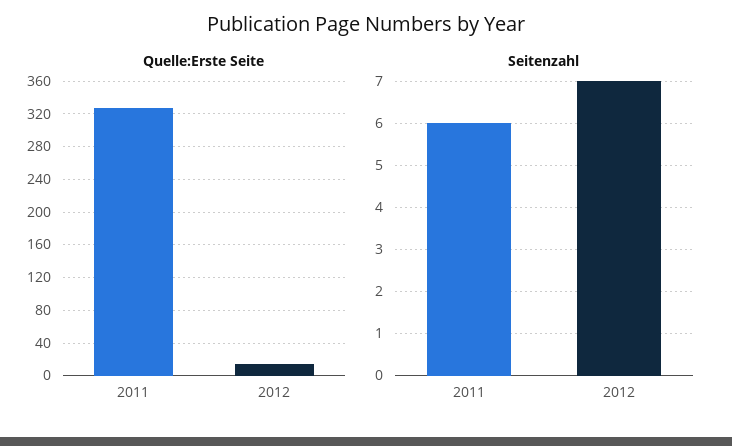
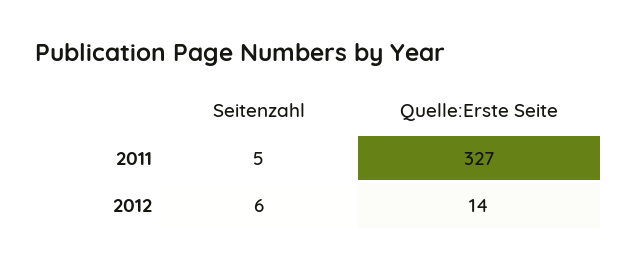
  {
    "Quelle:Erste Seite": {
      "2011": 327,
      "2012": 14
    },
    "Seitenzahl": {
-     "2011": 6,
+     "2011": 5,
-     "2012": 7
+     "2012": 6
    }
  }

